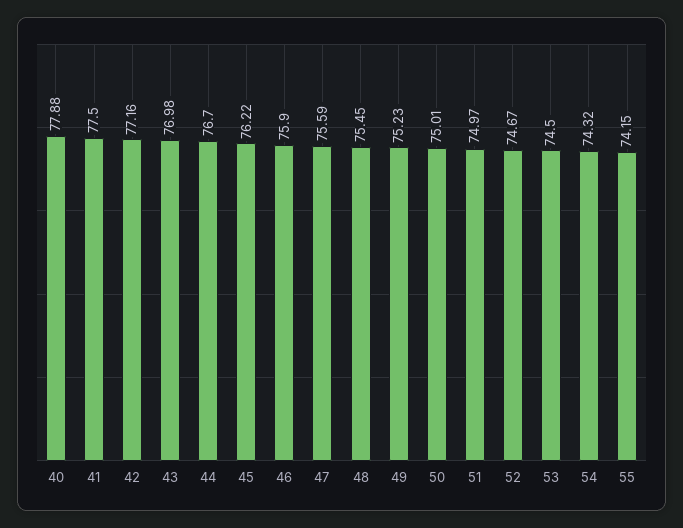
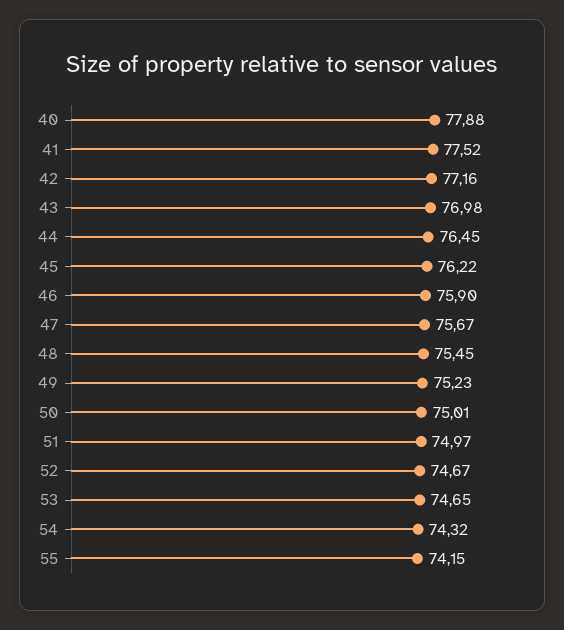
  {
    "40": 77.88,
-   "41": 77.5,
+   "41": 77.52,
    "42": 77.16,
    "43": 76.98,
-   "44": 76.7,
+   "44": 76.45,
    "45": 76.22,
    "46": 75.9,
-   "47": 75.59,
+   "47": 75.67,
    "48": 75.45,
    "49": 75.23,
    "50": 75.01,
    "51": 74.97,
    "52": 74.67,
-   "53": 74.5,
+   "53": 74.65,
    "54": 74.32,
    "55": 74.15
  }

